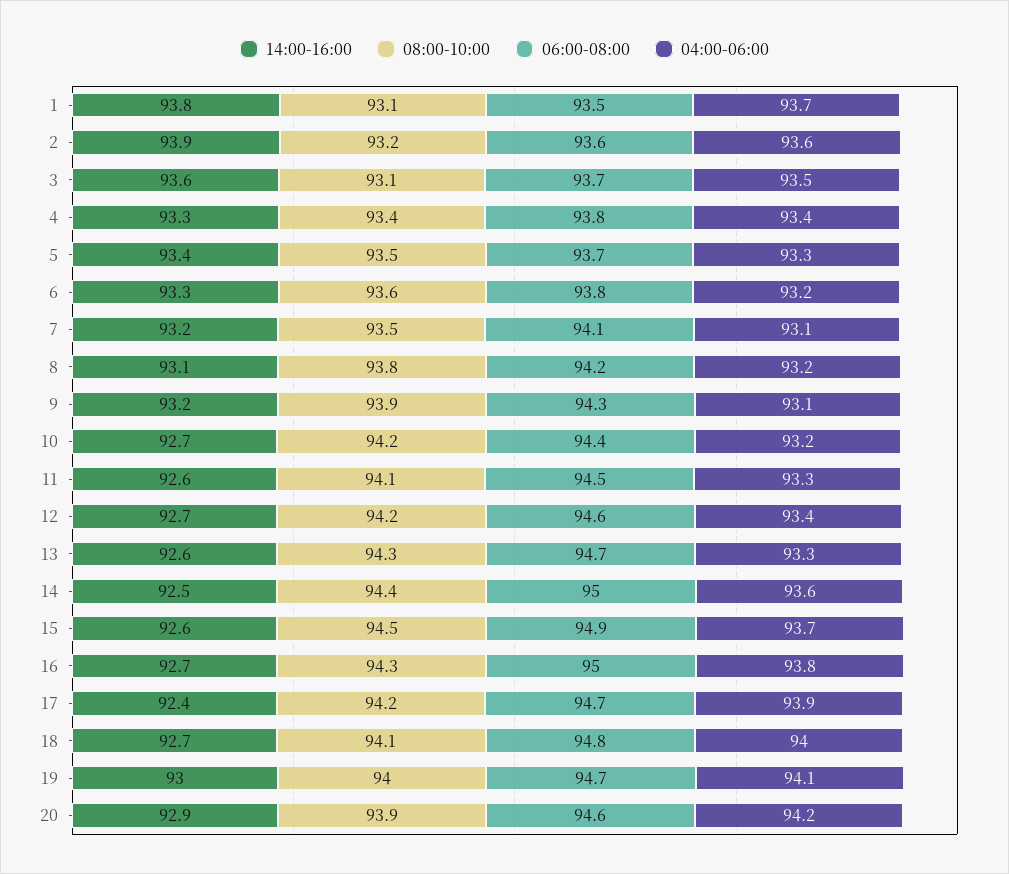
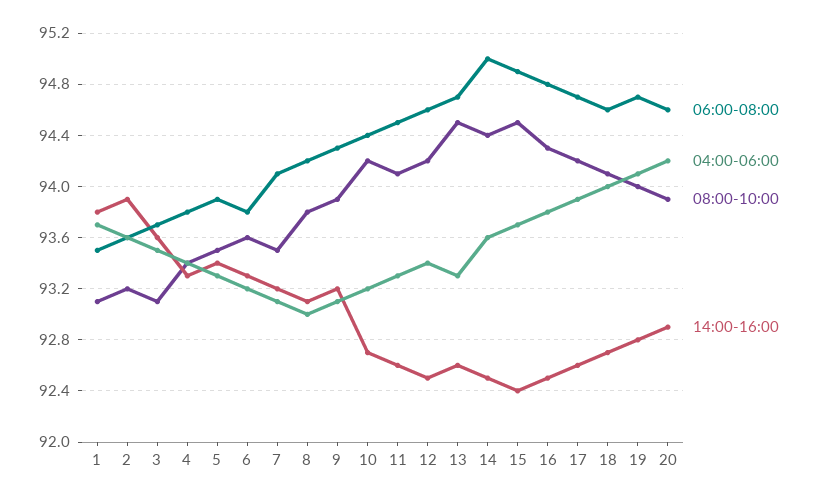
  {
    "14:00-16:00": {
      "1": 93.8,
      "2": 93.9,
      "3": 93.6,
      "4": 93.3,
      "5": 93.4,
      "6": 93.3,
      "7": 93.2,
      "8": 93.1,
      "9": 93.2,
      "10": 92.7,
      "11": 92.6,
-     "12": 92.7,
+     "12": 92.5,
      "13": 92.6,
      "14": 92.5,
-     "15": 92.6,
+     "15": 92.4,
-     "16": 92.7,
+     "16": 92.5,
-     "17": 92.4,
+     "17": 92.6,
      "18": 92.7,
-     "19": 93,
+     "19": 92.8,
      "20": 92.9
    },
    "08:00-10:00": {
      "1": 93.1,
      "2": 93.2,
      "3": 93.1,
      "4": 93.4,
      "5": 93.5,
      "6": 93.6,
      "7": 93.5,
      "8": 93.8,
      "9": 93.9,
      "10": 94.2,
      "11": 94.1,
      "12": 94.2,
-     "13": 94.3,
+     "13": 94.5,
      "14": 94.4,
      "15": 94.5,
      "16": 94.3,
      "17": 94.2,
      "18": 94.1,
      "19": 94,
      "20": 93.9
    },
    "06:00-08:00": {
      "1": 93.5,
      "2": 93.6,
      "3": 93.7,
      "4": 93.8,
-     "5": 93.7,
+     "5": 93.9,
      "6": 93.8,
      "7": 94.1,
      "8": 94.2,
      "9": 94.3,
      "10": 94.4,
      "11": 94.5,
      "12": 94.6,
      "13": 94.7,
      "14": 95,
      "15": 94.9,
-     "16": 95,
+     "16": 94.8,
      "17": 94.7,
-     "18": 94.8,
+     "18": 94.6,
      "19": 94.7,
      "20": 94.6
    },
    "04:00-06:00": {
      "1": 93.7,
      "2": 93.6,
      "3": 93.5,
      "4": 93.4,
      "5": 93.3,
      "6": 93.2,
      "7": 93.1,
-     "8": 93.2,
+     "8": 93,
      "9": 93.1,
      "10": 93.2,
      "11": 93.3,
      "12": 93.4,
      "13": 93.3,
      "14": 93.6,
      "15": 93.7,
      "16": 93.8,
      "17": 93.9,
      "18": 94,
      "19": 94.1,
      "20": 94.2
    }
  }

